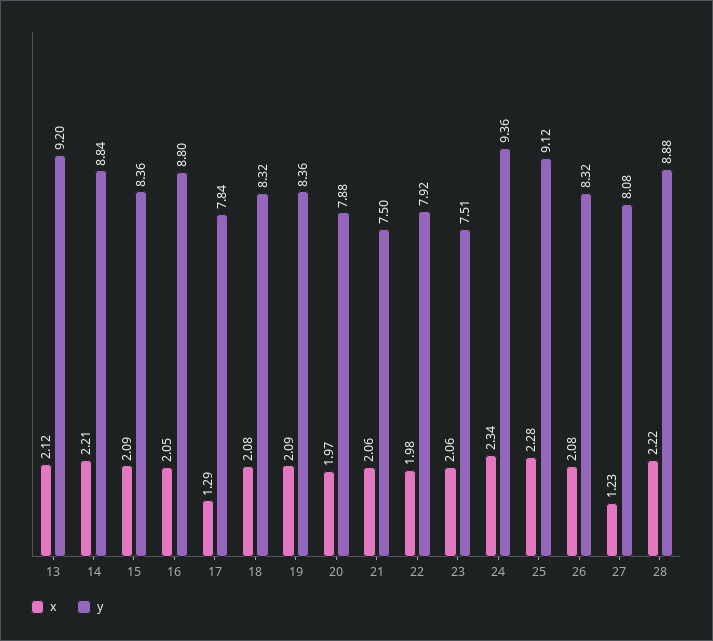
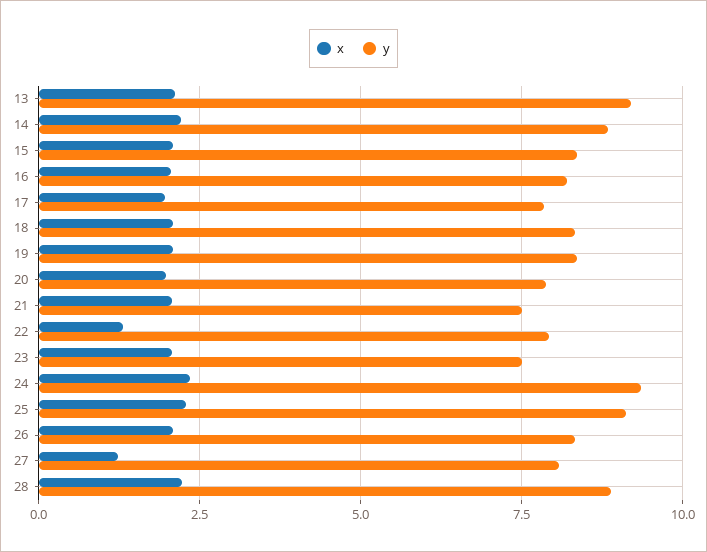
  {
    "x": {
      "13": 2.12,
      "14": 2.21,
      "15": 2.09,
      "16": 2.05,
-     "17": 1.29,
+     "17": 2,
      "18": 2.08,
      "19": 2.09,
      "20": 1.97,
      "21": 2.06,
-     "22": 1.98,
+     "22": 1.25,
      "23": 2.06,
      "24": 2.34,
      "25": 2.28,
      "26": 2.08,
      "27": 1.23,
      "28": 2.22
    },
    "y": {
      "13": 9.2,
      "14": 8.84,
      "15": 8.36,
-     "16": 8.8,
+     "16": 8.25,
      "17": 7.84,
      "18": 8.32,
      "19": 8.36,
      "20": 7.88,
      "21": 7.5,
      "22": 7.92,
      "23": 7.51,
      "24": 9.36,
      "25": 9.12,
      "26": 8.32,
      "27": 8.08,
      "28": 8.88
    }
  }

